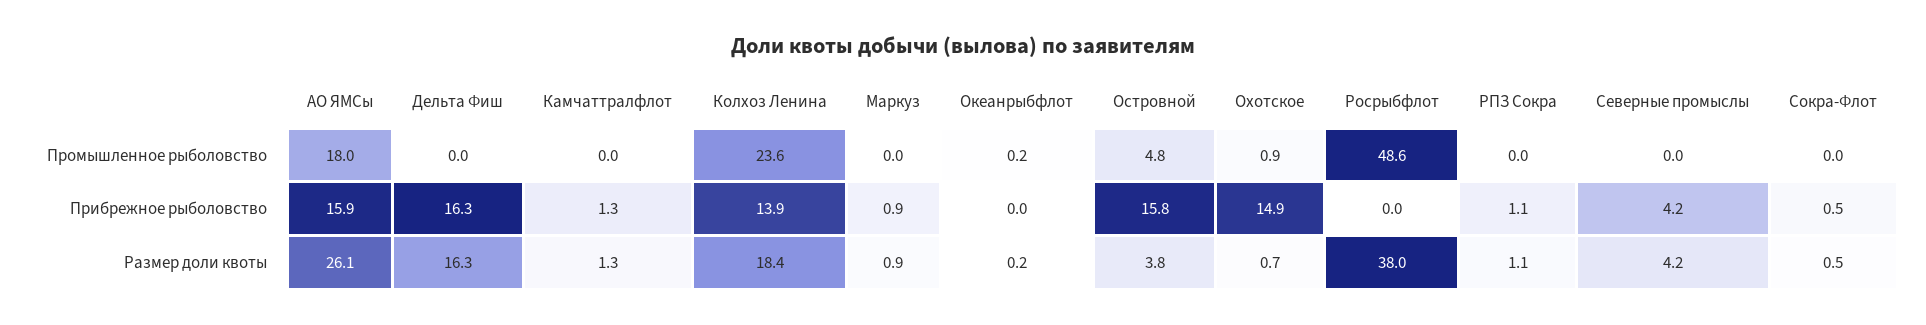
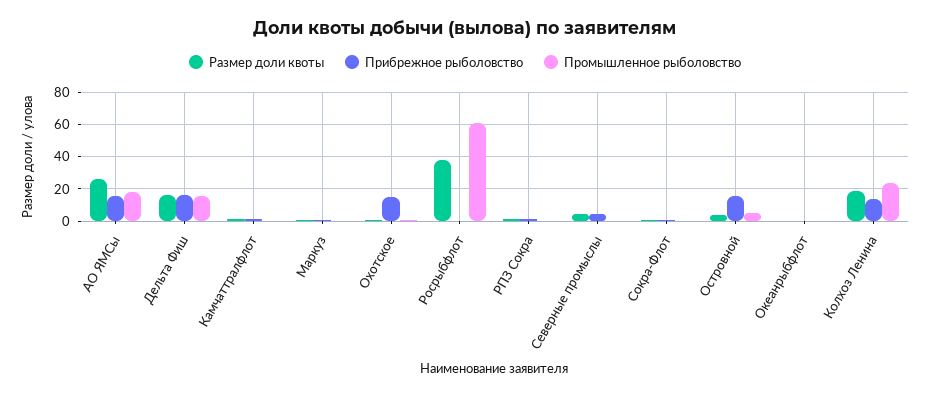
  {
    "Промышленное рыболовство": {
      "АО ЯМСы": 18,
-     "Дельта Фиш": 0,
+     "Дельта Фиш": 15,
      "Камчаттралфлот": 0,
      "Колхоз Ленина": 23.6,
      "Маркуз": 0,
      "Океанрыбфлот": 0.2,
      "Островной": 4.8,
      "Охотское": 0.9,
-     "Росрыбфлот": 48.6,
+     "Росрыбфлот": 60,
      "РПЗ Сокра": 0,
      "Северные промыслы": 0,
      "Сокра-Флот": 0
    },
    "Прибрежное рыболовство": {
      "АО ЯМСы": 15.9,
      "Дельта Фиш": 16.3,
      "Камчаттралфлот": 1.3,
      "Колхоз Ленина": 13.9,
      "Маркуз": 0.9,
      "Океанрыбфлот": 0,
      "Островной": 15.8,
      "Охотское": 14.9,
      "Росрыбфлот": 0,
      "РПЗ Сокра": 1.1,
      "Северные промыслы": 4.2,
      "Сокра-Флот": 0.5
    },
    "Размер доли квоты": {
      "АО ЯМСы": 26.1,
      "Дельта Фиш": 16.3,
      "Камчаттралфлот": 1.3,
      "Колхоз Ленина": 18.4,
      "Маркуз": 0.9,
      "Океанрыбфлот": 0.2,
      "Островной": 3.8,
      "Охотское": 0.7,
      "Росрыбфлот": 38,
      "РПЗ Сокра": 1.1,
      "Северные промыслы": 4.2,
      "Сокра-Флот": 0.5
    }
  }

